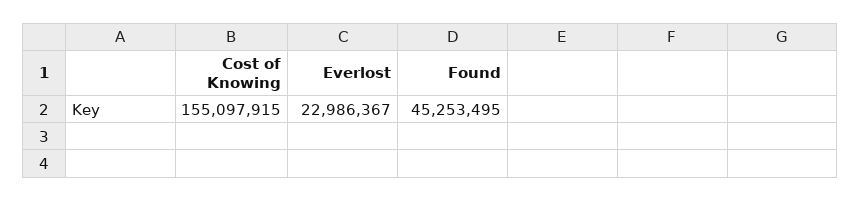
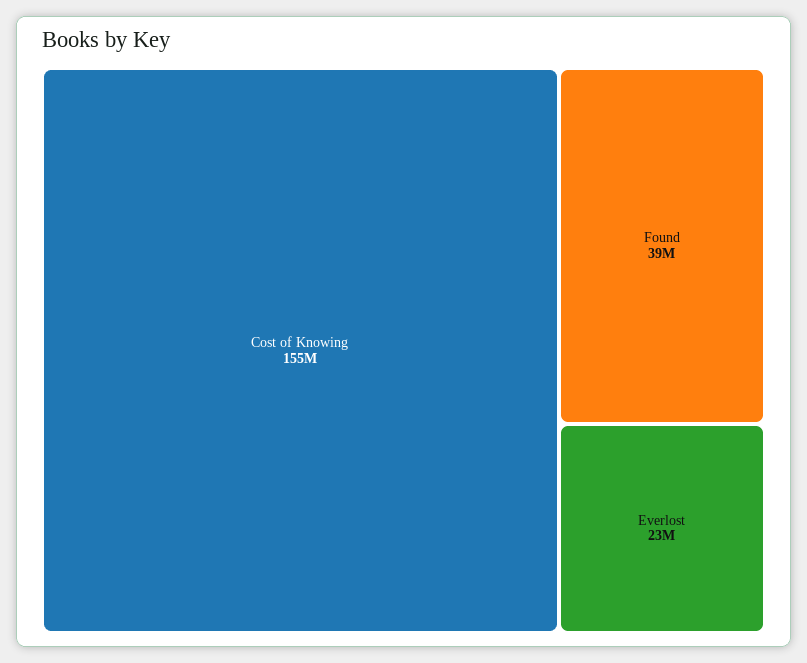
  {
    "Cost of Knowing": 155097915,
    "Everlost": 22986367,
-   "Found": 45253495
+   "Found": 39000000
  }

